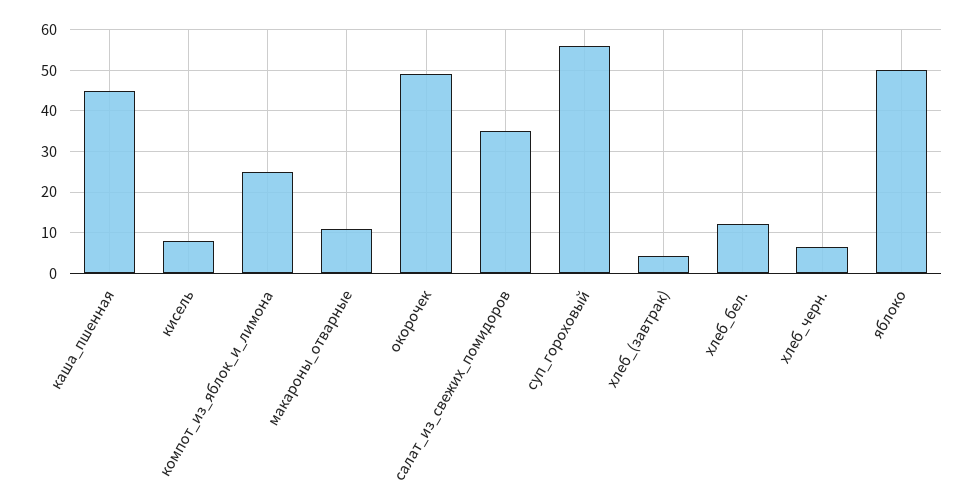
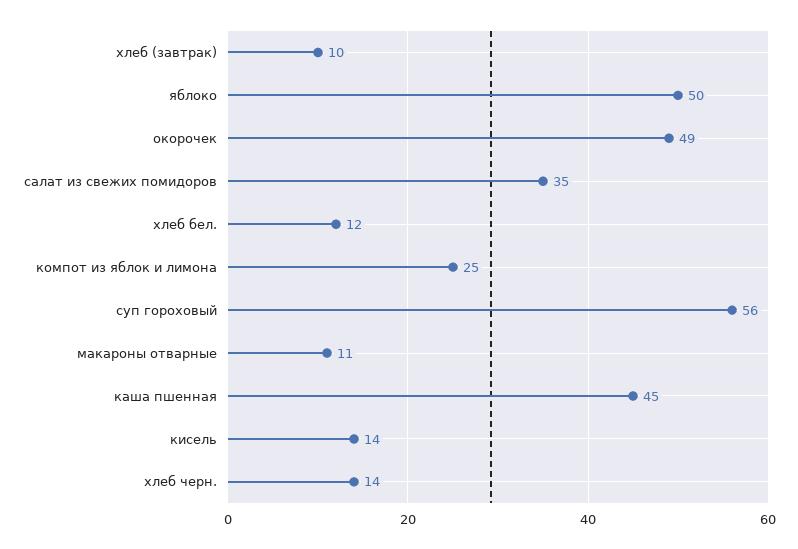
  {
    "каша_пшенная": 45,
-   "кисель": 8,
+   "кисель": 14,
    "компот_из_яблок_и_лимона": 25,
    "макароны_отварные": 11,
    "окорочек": 49,
    "салат_из_свежих_помидоров": 35,
    "суп_гороховый": 56,
-   "хлеб_(завтрак)": 4,
+   "хлеб_(завтрак)": 10,
    "хлеб_бел.": 12,
-   "хлеб_черн.": 6,
+   "хлеб_черн.": 14,
    "яблоко": 50
  }

